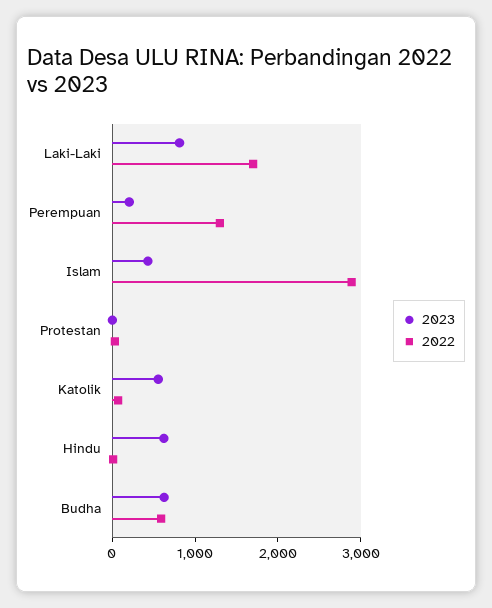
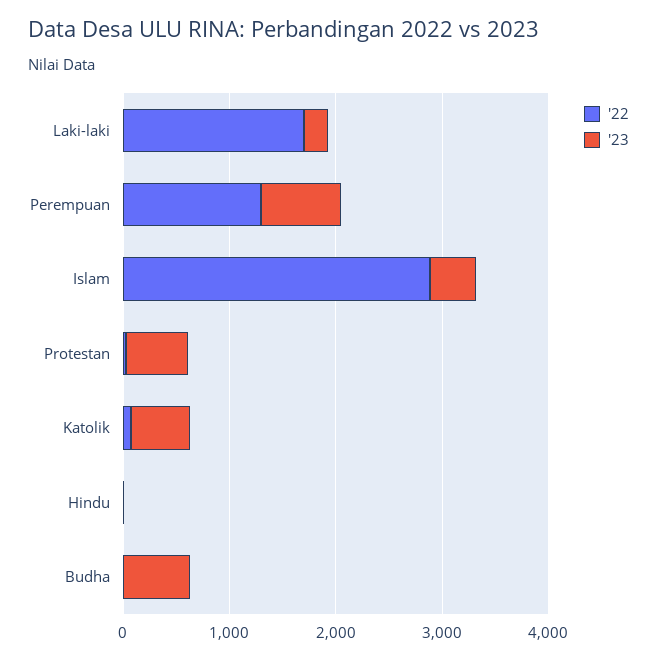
  {
    "2023": {
-     "Laki-Laki": 800,
+     "Laki-Laki": 200,
-     "Perempuan": 200,
+     "Perempuan": 800,
      "Islam": 400,
-     "Protestan": 0,
+     "Protestan": 600,
      "Katolik": 600,
-     "Hindu": 600,
+     "Hindu": 0,
      "Budha": 600
    },
    "2022": {
      "Laki-Laki": 1800,
      "Perempuan": 1400,
      "Islam": 2800,
      "Protestan": 0,
      "Katolik": 0,
      "Hindu": 0,
-     "Budha": 600
+     "Budha": 0
    }
  }

